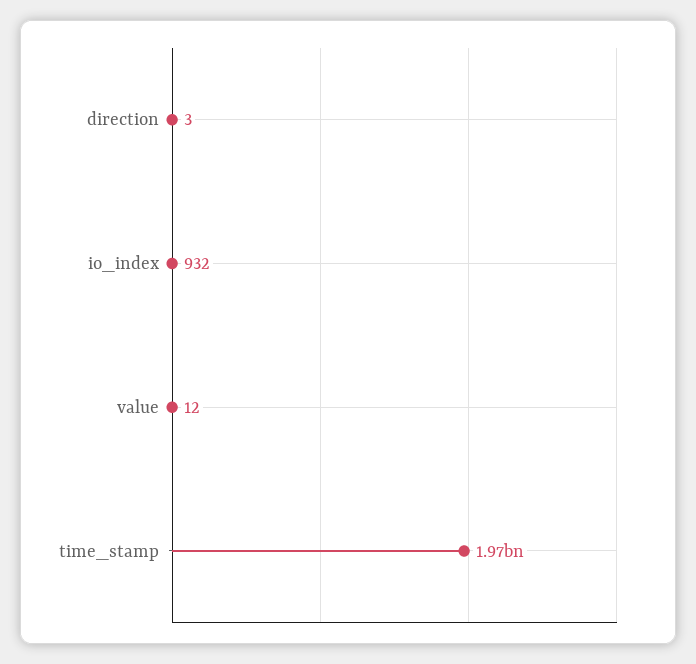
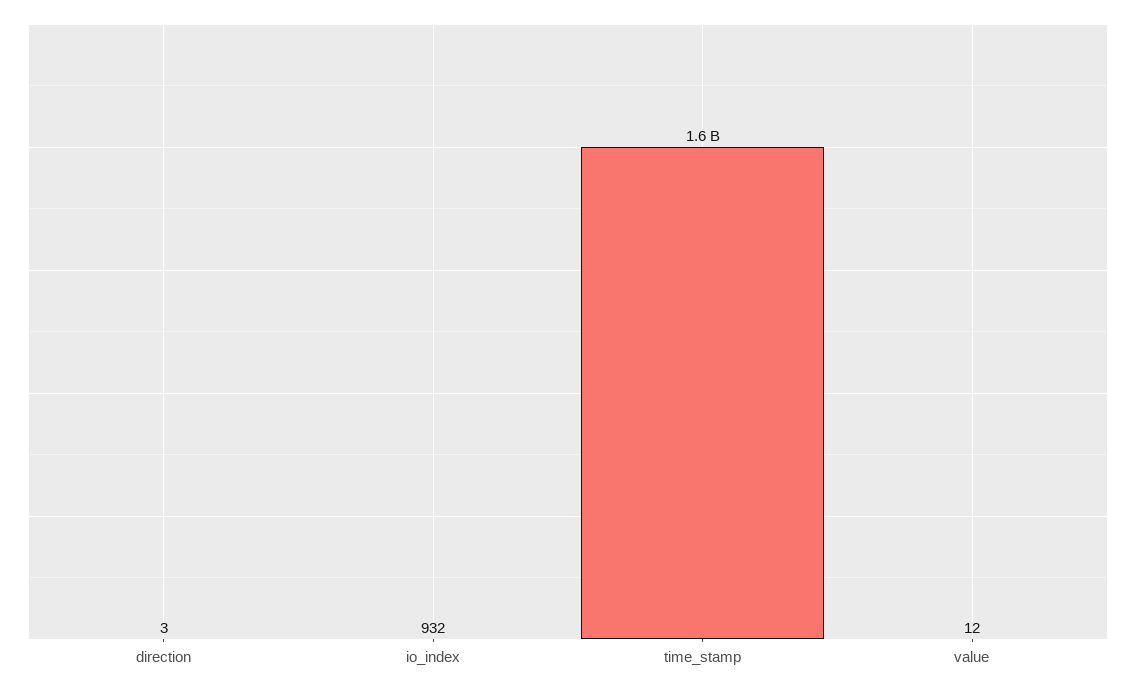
  {
    "direction": 3,
    "io_index": 932,
    "value": 12,
-   "time_stamp": 1970000000
+   "time_stamp": 1600000000
  }

